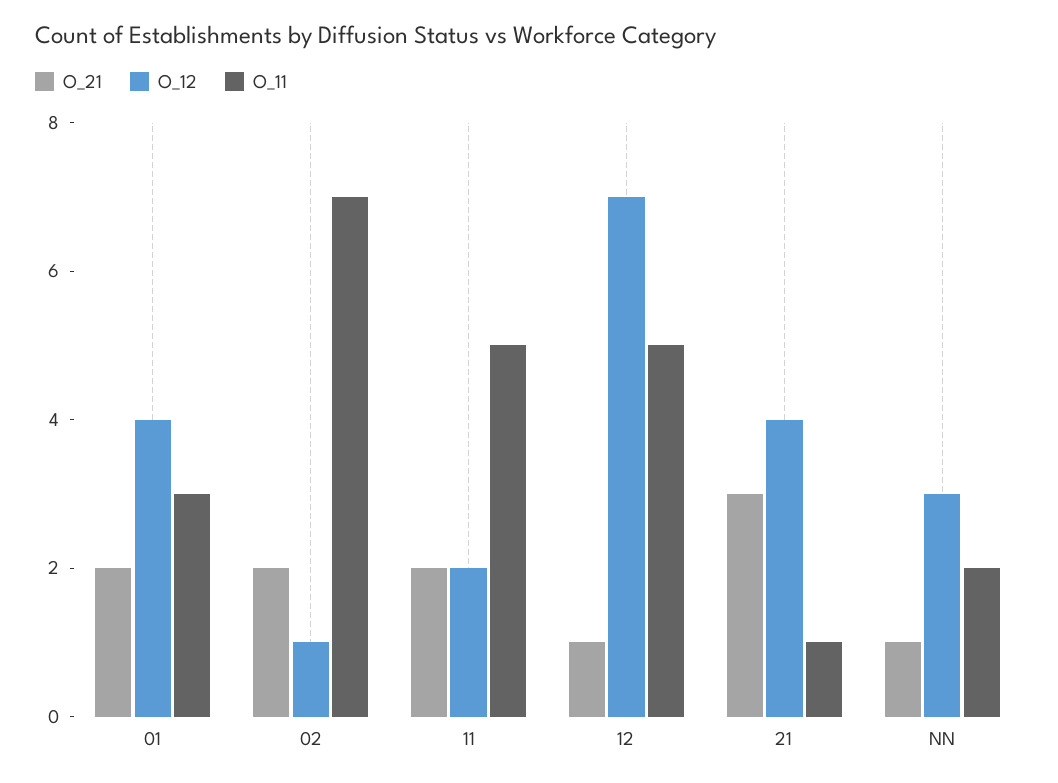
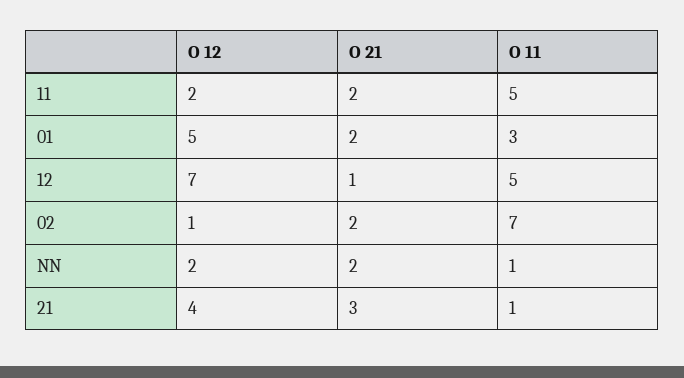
  {
    "O_21": {
      "01": 2,
      "02": 2,
      "11": 2,
      "12": 1,
      "21": 3,
-     "NN": 1
+     "NN": 2
    },
    "O_12": {
-     "01": 4,
+     "01": 5,
      "02": 1,
      "11": 2,
      "12": 7,
      "21": 4,
-     "NN": 3
+     "NN": 2
    },
    "O_11": {
      "01": 3,
      "02": 7,
      "11": 5,
      "12": 5,
      "21": 1,
-     "NN": 2
+     "NN": 1
    }
  }

